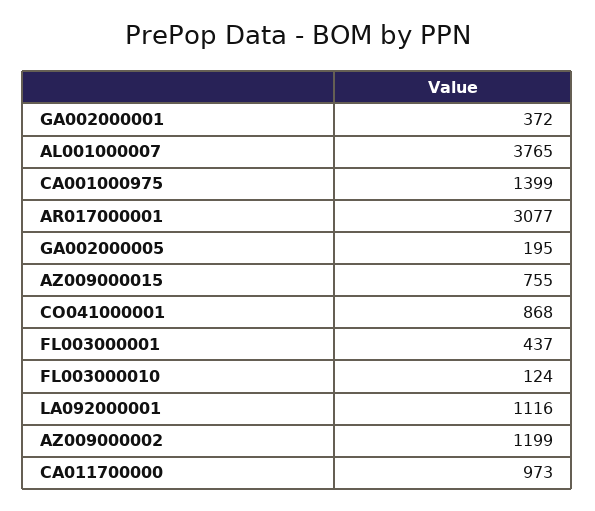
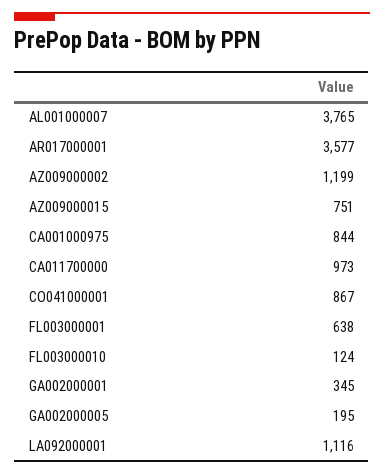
  {
-   "GA002000001": 372,
+   "GA002000001": 345,
    "AL001000007": 3765,
-   "CA001000975": 1399,
+   "CA001000975": 844,
-   "AR017000001": 3077,
+   "AR017000001": 3577,
    "GA002000005": 195,
-   "AZ009000015": 755,
+   "AZ009000015": 751,
-   "CO041000001": 868,
+   "CO041000001": 867,
-   "FL003000001": 437,
+   "FL003000001": 638,
    "FL003000010": 124,
    "LA092000001": 1116,
    "AZ009000002": 1199,
    "CA011700000": 973
  }

